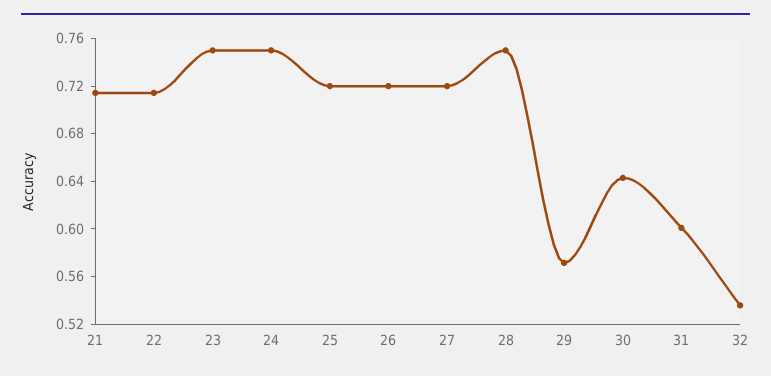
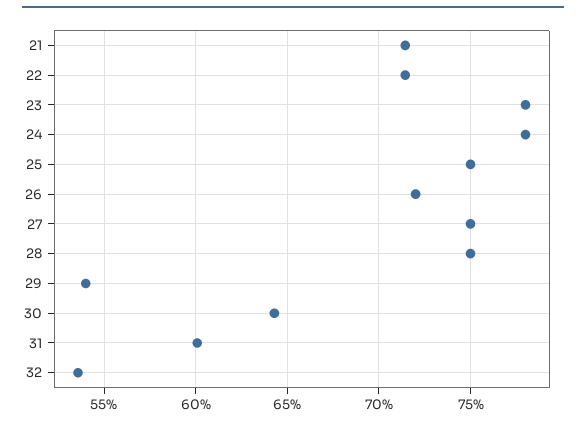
  {
    "21": 0.715,
    "22": 0.715,
-   "23": 0.75,
+   "23": 0.78,
-   "24": 0.75,
+   "24": 0.78,
-   "25": 0.72,
+   "25": 0.75,
    "26": 0.72,
-   "27": 0.72,
+   "27": 0.75,
    "28": 0.75,
-   "29": 0.57,
+   "29": 0.54,
    "30": 0.645,
    "31": 0.6,
    "32": 0.535
  }

